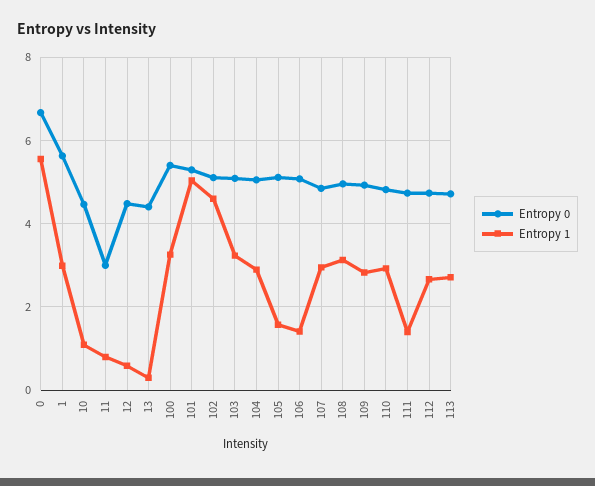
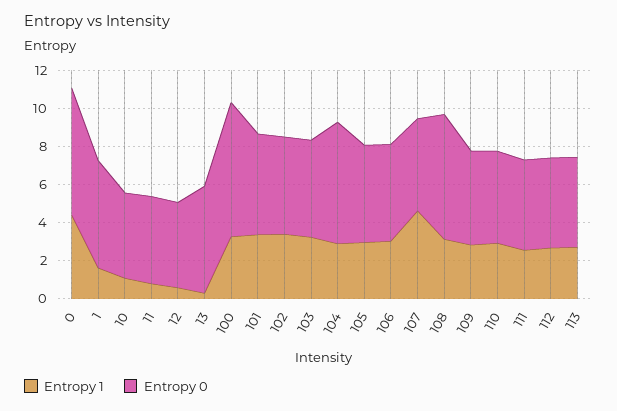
  {
    "Entropy 0": {
      "0": 6.6,
      "1": 5.6,
      "10": 4.4,
-     "11": 3,
+     "11": 4.5,
      "12": 4.4,
-     "13": 4.4,
+     "13": 5.5,
-     "100": 5.4,
+     "100": 7,
      "101": 5.2,
      "102": 5.2,
      "103": 5,
-     "104": 5,
+     "104": 6.5,
      "105": 5.2,
      "106": 5,
      "107": 4.8,
-     "108": 5,
+     "108": 6.5,
      "109": 5,
      "110": 4.8,
      "111": 4.8,
      "112": 4.8,
      "113": 4.8
    },
    "Entropy 1": {
-     "0": 5.6,
+     "0": 4.5,
-     "1": 3,
+     "1": 1.5,
      "10": 1,
      "11": 0.8,
      "12": 0.6,
      "13": 0.2,
      "100": 3.2,
-     "101": 5,
+     "101": 3.5,
-     "102": 4.6,
+     "102": 3.5,
      "103": 3.2,
      "104": 2.8,
-     "105": 1.6,
+     "105": 3,
-     "106": 1.4,
+     "106": 3,
-     "107": 3,
+     "107": 4.5,
      "108": 3.2,
      "109": 2.8,
      "110": 3,
-     "111": 1.4,
+     "111": 2.5,
      "112": 2.6,
      "113": 2.8
    }
  }

